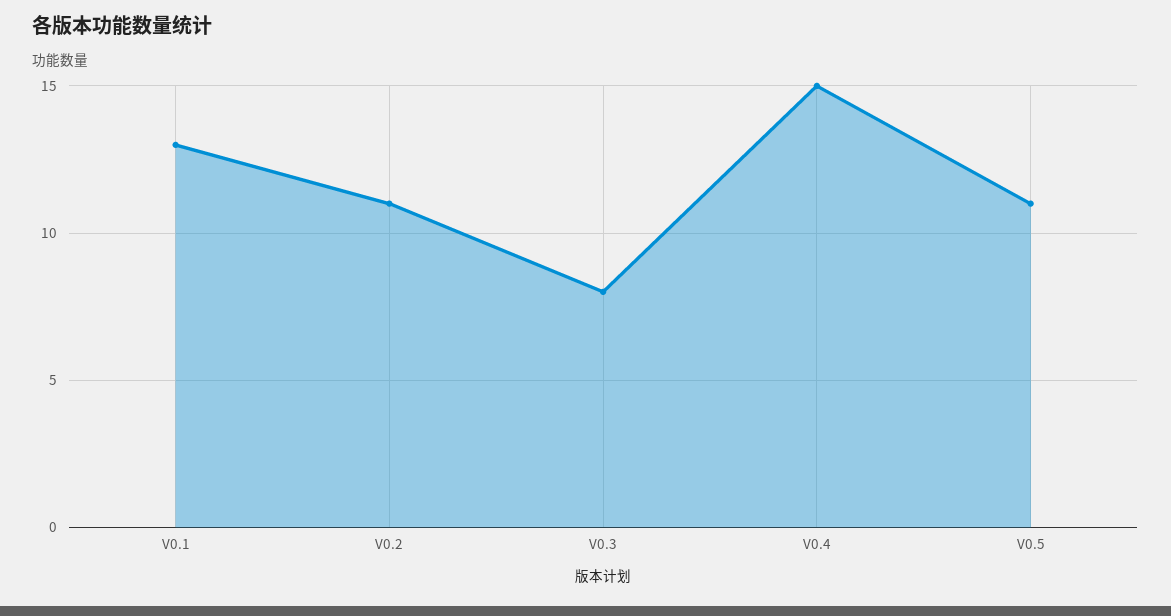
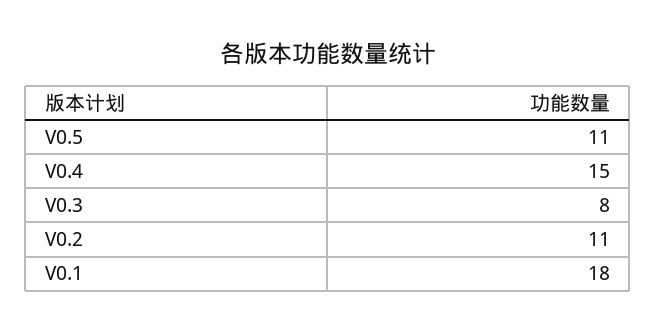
  {
-   "V0.1": 13,
+   "V0.1": 18,
    "V0.2": 11,
    "V0.3": 8,
    "V0.4": 15,
    "V0.5": 11
  }

